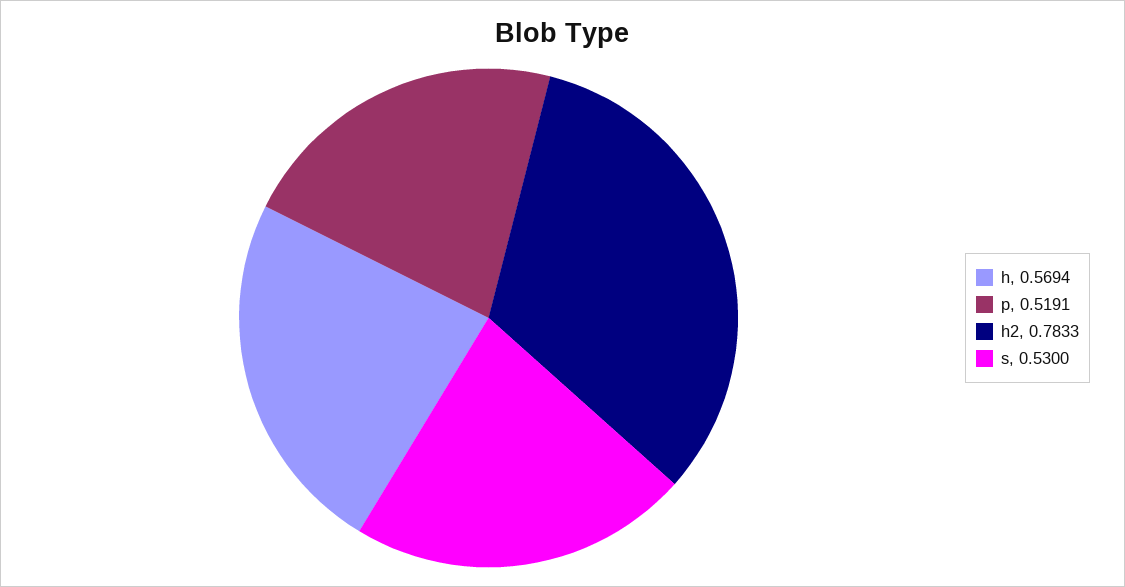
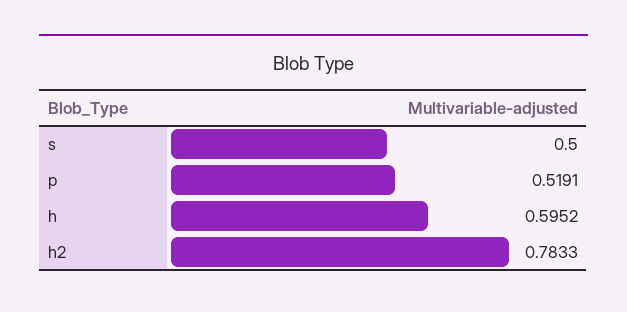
  {
-   "h": 0.5694,
+   "h": 0.5952,
    "p": 0.5191,
    "h2": 0.7833,
-   "s": 0.53
+   "s": 0.5
  }

